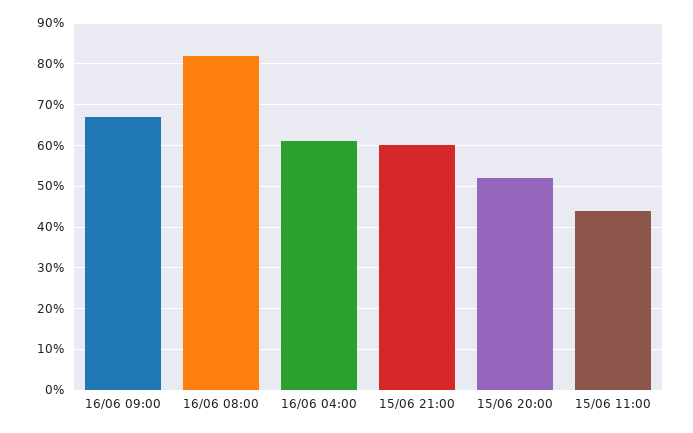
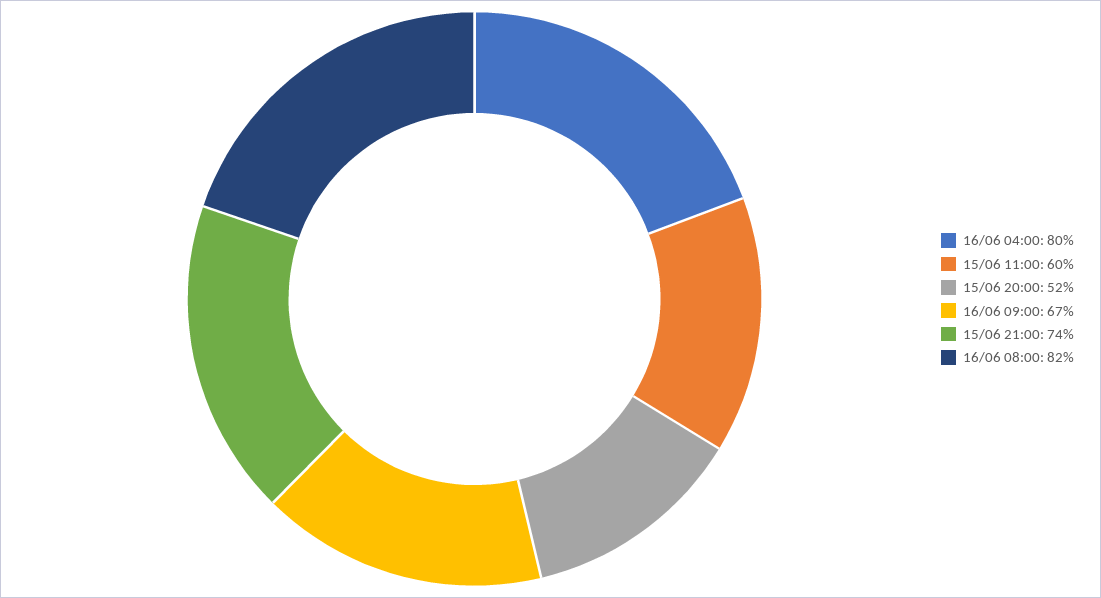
  {
    "16/06 09:00": 67,
    "16/06 08:00": 82,
-   "16/06 04:00": 60,
+   "16/06 04:00": 80,
-   "15/06 21:00": 60,
+   "15/06 21:00": 74,
    "15/06 20:00": 52,
-   "15/06 11:00": 45
+   "15/06 11:00": 60
  }

